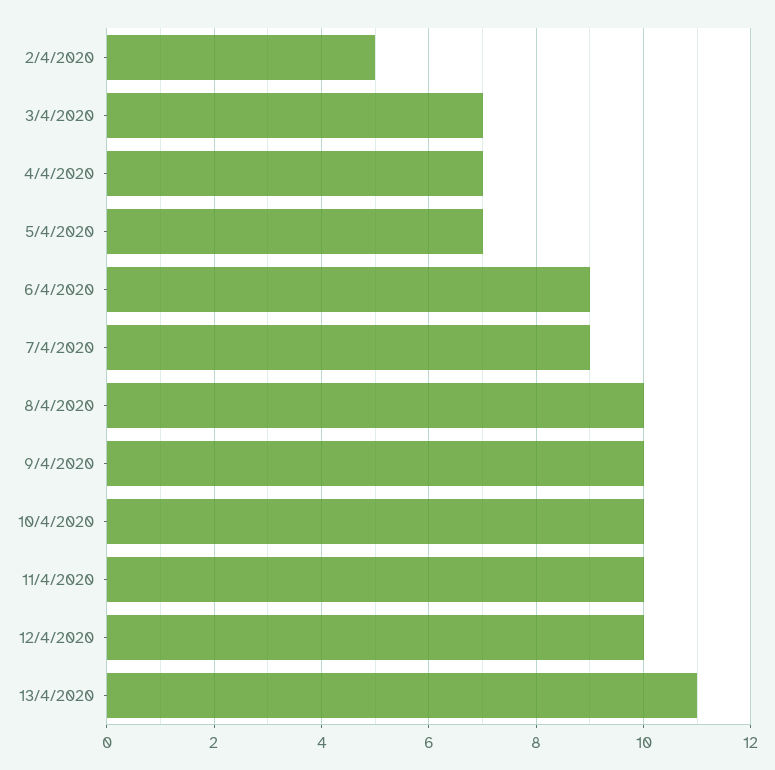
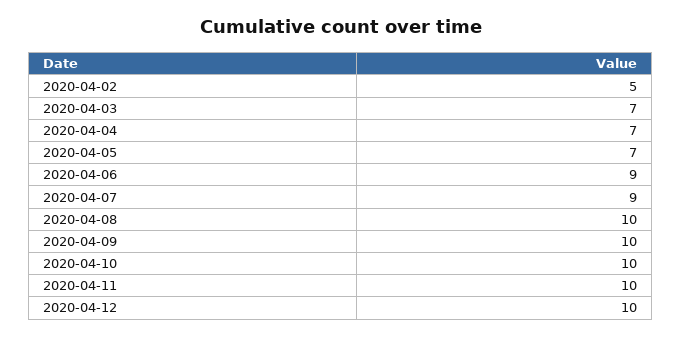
  {
    "2/4/2020": 5,
    "3/4/2020": 7,
    "4/4/2020": 7,
    "5/4/2020": 7,
    "6/4/2020": 9,
    "7/4/2020": 9,
    "8/4/2020": 10,
    "9/4/2020": 10,
    "10/4/2020": 10,
    "11/4/2020": 10,
-   "12/4/2020": 10,
+   "12/4/2020": 10
-   "13/4/2020": 11
  }

